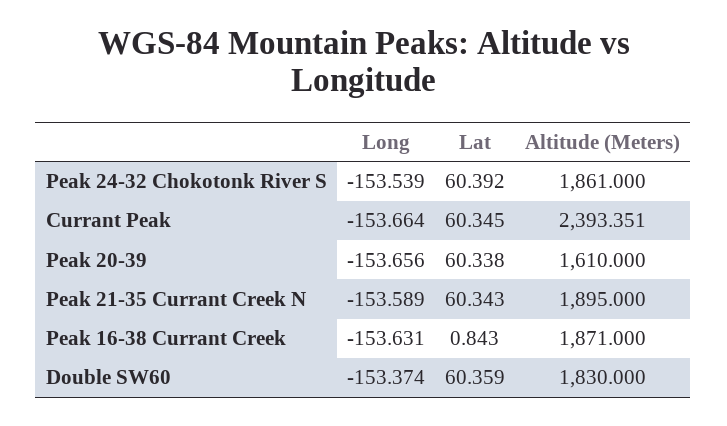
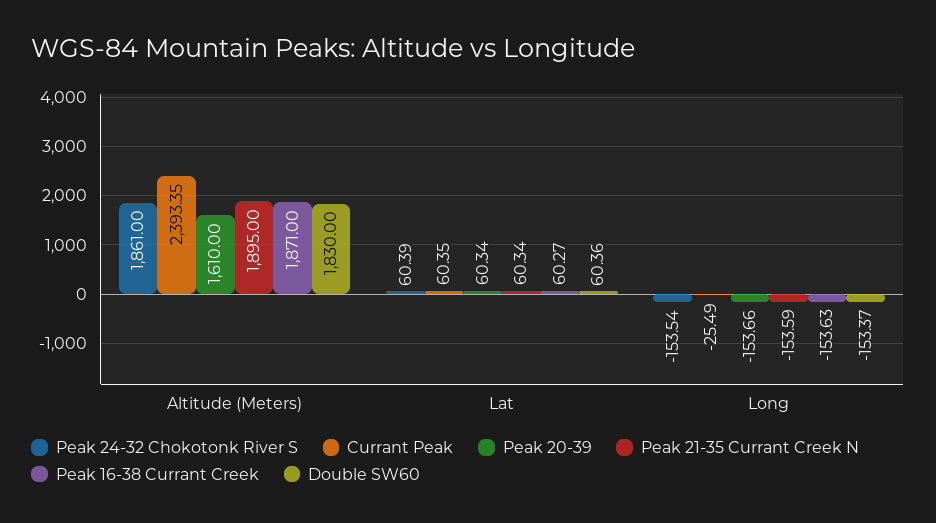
  {
    "Peak 24-32 Chokotonk River S": {
      "Long": -153.539,
      "Lat": 60.392,
      "Altitude (Meters)": 1861
    },
    "Currant Peak": {
-     "Long": -153.664,
+     "Long": -25.49,
      "Lat": 60.345,
      "Altitude (Meters)": 2393.351
    },
    "Peak 20-39": {
      "Long": -153.656,
      "Lat": 60.338,
      "Altitude (Meters)": 1610
    },
    "Peak 21-35 Currant Creek N": {
      "Long": -153.589,
      "Lat": 60.343,
      "Altitude (Meters)": 1895
    },
    "Peak 16-38 Currant Creek": {
      "Long": -153.631,
-     "Lat": 0.843,
+     "Lat": 60.27,
      "Altitude (Meters)": 1871
    },
    "Double SW60": {
      "Long": -153.374,
      "Lat": 60.359,
      "Altitude (Meters)": 1830
    }
  }

